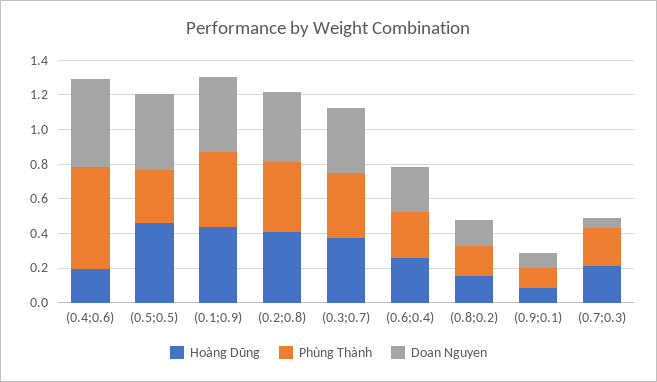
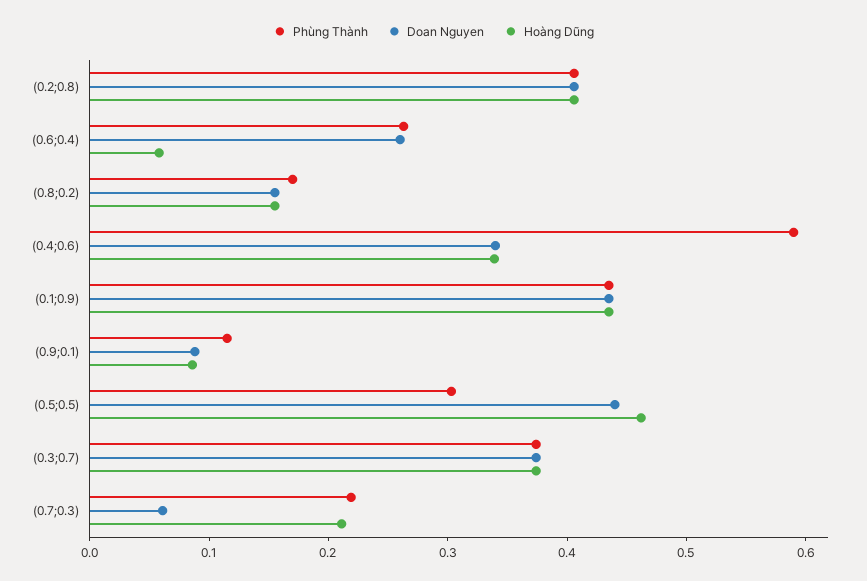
  {
    "Hoàng Dũng": {
-     "(0.4;0.6)": 0.2,
+     "(0.4;0.6)": 0.34,
      "(0.5;0.5)": 0.46,
      "(0.1;0.9)": 0.44,
      "(0.2;0.8)": 0.4,
      "(0.3;0.7)": 0.38,
-     "(0.6;0.4)": 0.25,
+     "(0.6;0.4)": 0.06,
      "(0.8;0.2)": 0.16,
      "(0.9;0.1)": 0.08,
      "(0.7;0.3)": 0.22
    },
    "Phùng Thành": {
      "(0.4;0.6)": 0.6,
      "(0.5;0.5)": 0.3,
      "(0.1;0.9)": 0.44,
      "(0.2;0.8)": 0.4,
      "(0.3;0.7)": 0.38,
      "(0.6;0.4)": 0.26,
      "(0.8;0.2)": 0.18,
      "(0.9;0.1)": 0.12,
      "(0.7;0.3)": 0.22
    },
    "Doan Nguyen": {
-     "(0.4;0.6)": 0.5,
+     "(0.4;0.6)": 0.34,
      "(0.5;0.5)": 0.44,
      "(0.1;0.9)": 0.44,
      "(0.2;0.8)": 0.4,
      "(0.3;0.7)": 0.38,
      "(0.6;0.4)": 0.26,
      "(0.8;0.2)": 0.16,
      "(0.9;0.1)": 0.08,
      "(0.7;0.3)": 0.06
    }
  }

